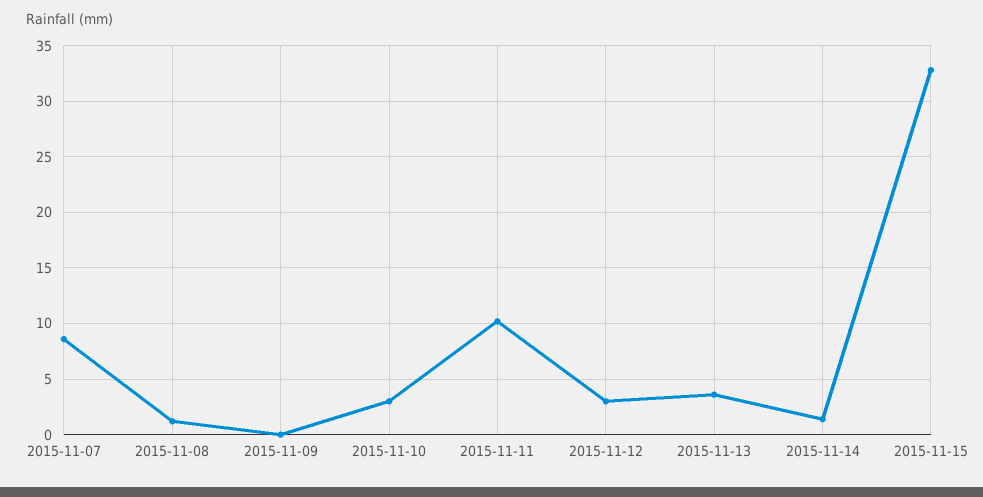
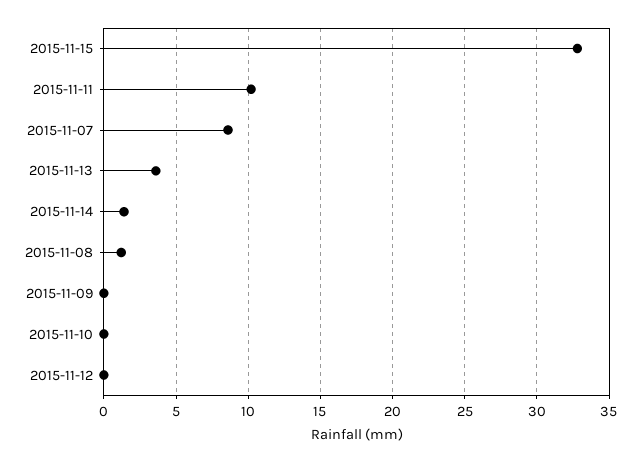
  {
    "2015-11-07": 8.5,
    "2015-11-08": 1,
    "2015-11-09": 0,
-   "2015-11-10": 3,
+   "2015-11-10": 0,
    "2015-11-11": 10,
-   "2015-11-12": 3,
+   "2015-11-12": 0,
    "2015-11-13": 3.5,
    "2015-11-14": 1.5,
    "2015-11-15": 33
  }

